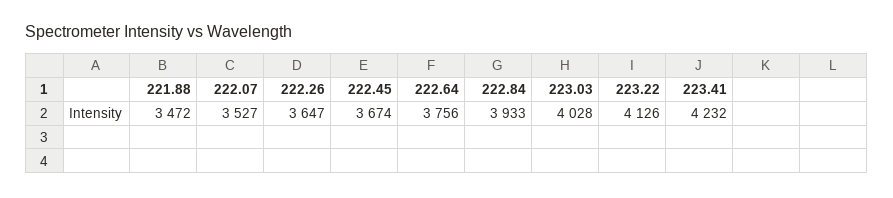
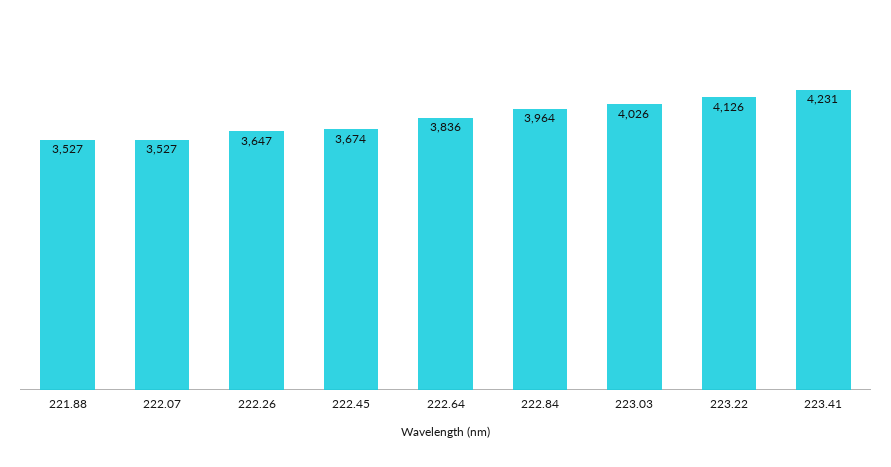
  {
-   "221.88": 3472,
+   "221.88": 3527,
    "222.07": 3527,
    "222.26": 3647,
    "222.45": 3674,
-   "222.64": 3756,
+   "222.64": 3836,
-   "222.84": 3933,
+   "222.84": 3964,
-   "223.03": 4028,
+   "223.03": 4026,
    "223.22": 4126,
-   "223.41": 4232
+   "223.41": 4231
  }

